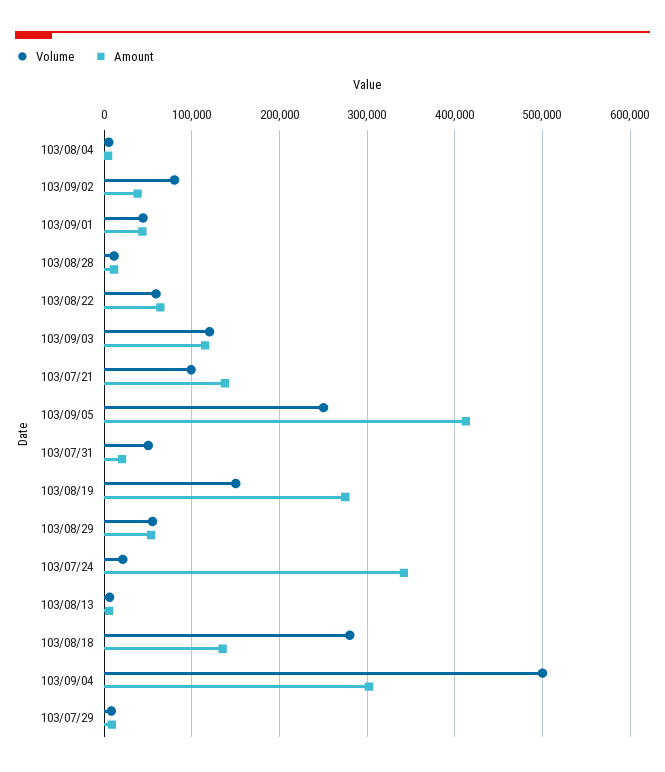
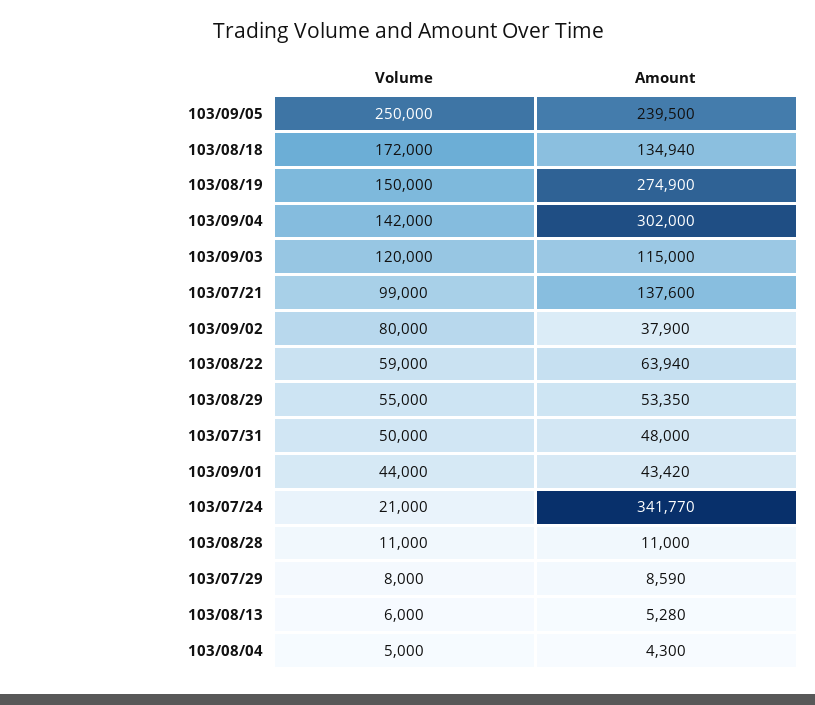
  {
    "Volume": {
      "103/08/04": 5000,
      "103/09/02": 80000,
      "103/09/01": 44000,
      "103/08/28": 11000,
      "103/08/22": 59000,
      "103/09/03": 120000,
      "103/07/21": 99000,
      "103/09/05": 250000,
      "103/07/31": 50000,
      "103/08/19": 150000,
      "103/08/29": 55000,
      "103/07/24": 21000,
      "103/08/13": 6000,
-     "103/08/18": 280000,
+     "103/08/18": 172000,
-     "103/09/04": 500000,
+     "103/09/04": 142000,
      "103/07/29": 8000
    },
    "Amount": {
      "103/08/04": 4300,
      "103/09/02": 37900,
      "103/09/01": 43420,
      "103/08/28": 11000,
      "103/08/22": 63940,
      "103/09/03": 115000,
      "103/07/21": 137600,
-     "103/09/05": 410000,
+     "103/09/05": 239500,
-     "103/07/31": 20000,
+     "103/07/31": 48000,
      "103/08/19": 274900,
      "103/08/29": 53350,
      "103/07/24": 341770,
      "103/08/13": 5280,
      "103/08/18": 134940,
      "103/09/04": 302000,
      "103/07/29": 8590
    }
  }

